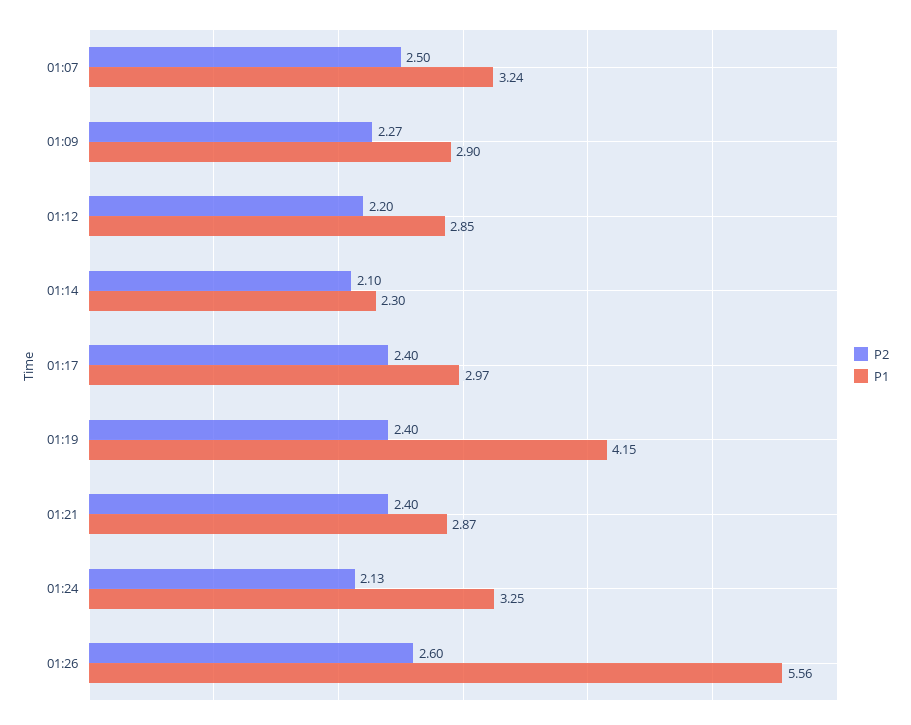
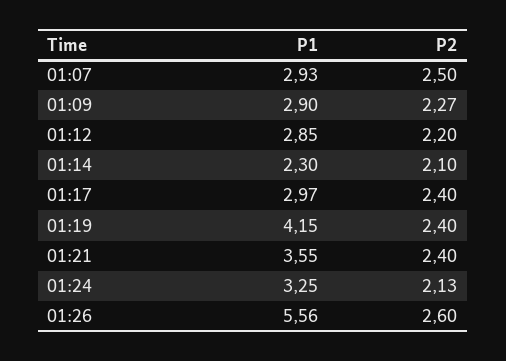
  {
    "P2": {
      "01:07": 2.5,
      "01:09": 2.27,
      "01:12": 2.2,
      "01:14": 2.1,
      "01:17": 2.4,
      "01:19": 2.4,
      "01:21": 2.4,
      "01:24": 2.13,
      "01:26": 2.6
    },
    "P1": {
-     "01:07": 3.24,
+     "01:07": 2.93,
      "01:09": 2.9,
      "01:12": 2.85,
      "01:14": 2.3,
      "01:17": 2.97,
      "01:19": 4.15,
-     "01:21": 2.87,
+     "01:21": 3.55,
      "01:24": 3.25,
      "01:26": 5.56
    }
  }

